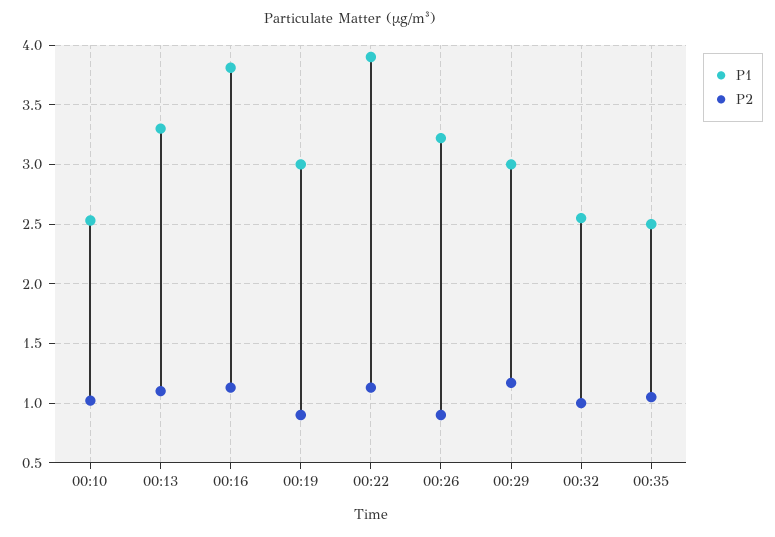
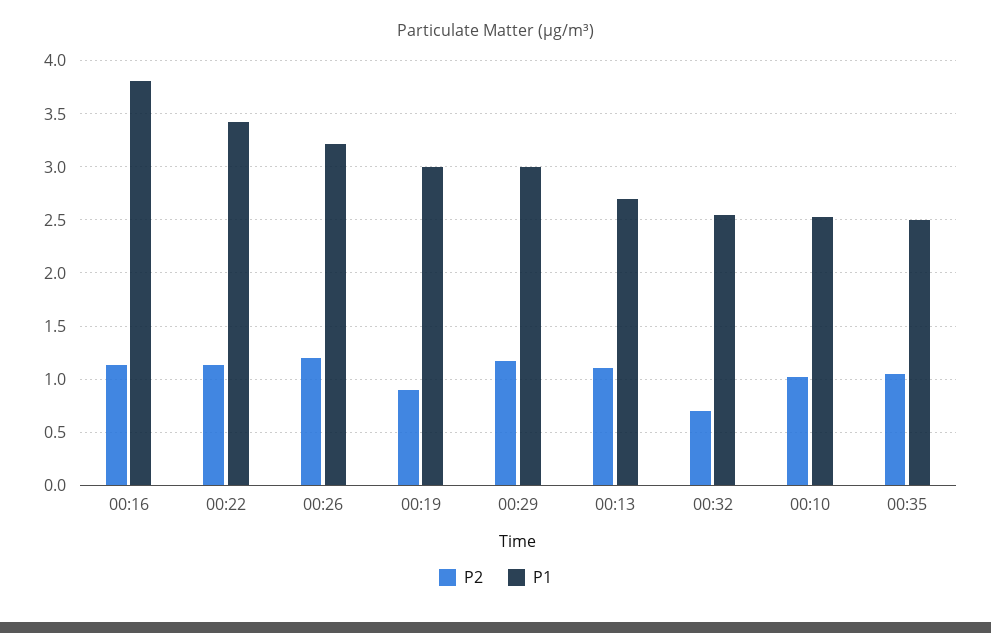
  {
    "P1": {
      "00:10": 2.5,
-     "00:13": 3.3,
+     "00:13": 2.7,
      "00:16": 3.8,
      "00:19": 3,
-     "00:22": 3.9,
+     "00:22": 3.4,
      "00:26": 3.2,
      "00:29": 3,
      "00:32": 2.6,
      "00:35": 2.5
    },
    "P2": {
      "00:10": 1,
      "00:13": 1.1,
      "00:16": 1.1,
      "00:19": 0.9,
      "00:22": 1.1,
-     "00:26": 0.9,
+     "00:26": 1.2,
      "00:29": 1.2,
-     "00:32": 1,
+     "00:32": 0.7,
      "00:35": 1.1
    }
  }

